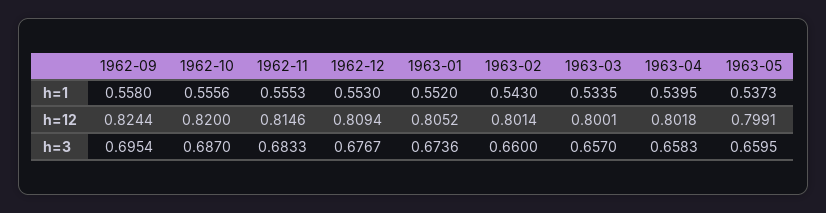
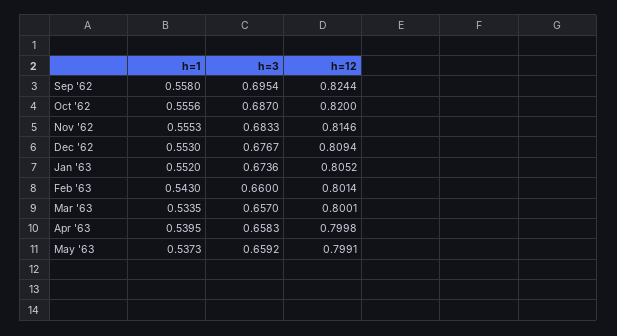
  {
    "1962-09": {
      "h=1": 0.558,
      "h=12": 0.8244,
      "h=3": 0.6954
    },
    "1962-10": {
      "h=1": 0.5556,
      "h=12": 0.82,
      "h=3": 0.687
    },
    "1962-11": {
      "h=1": 0.5553,
      "h=12": 0.8146,
      "h=3": 0.6833
    },
    "1962-12": {
      "h=1": 0.553,
      "h=12": 0.8094,
      "h=3": 0.6767
    },
    "1963-01": {
      "h=1": 0.552,
      "h=12": 0.8052,
      "h=3": 0.6736
    },
    "1963-02": {
      "h=1": 0.543,
      "h=12": 0.8014,
      "h=3": 0.66
    },
    "1963-03": {
      "h=1": 0.5335,
      "h=12": 0.8001,
      "h=3": 0.657
    },
    "1963-04": {
      "h=1": 0.5395,
-     "h=12": 0.8018,
+     "h=12": 0.7998,
      "h=3": 0.6583
    },
    "1963-05": {
      "h=1": 0.5373,
      "h=12": 0.7991,
-     "h=3": 0.6595
+     "h=3": 0.6592
    }
  }

